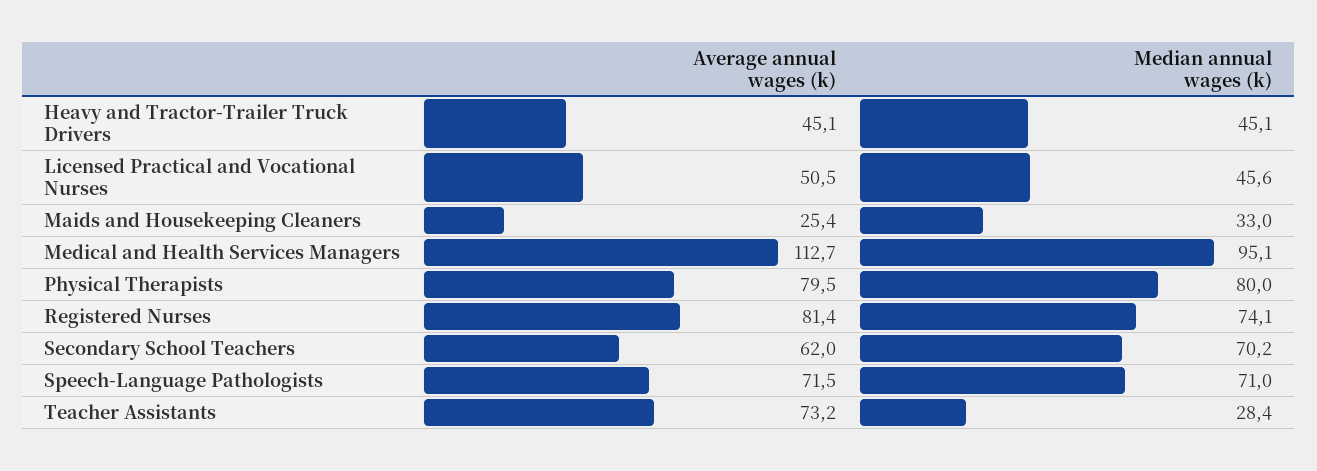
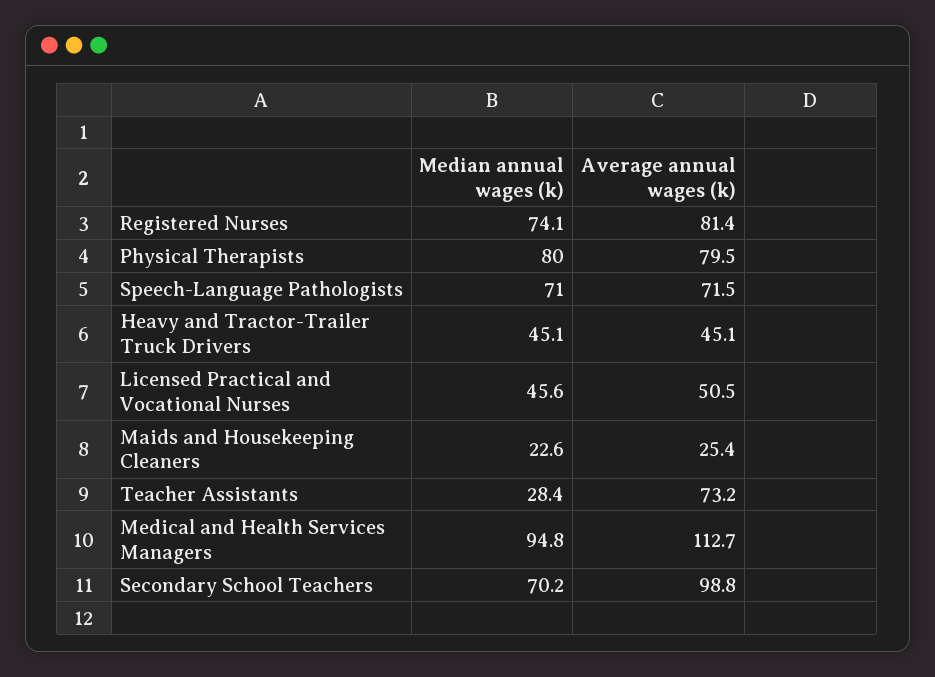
  {
    "Average annual wages (k)": {
      "Heavy and Tractor-Trailer Truck Drivers": 45.1,
      "Licensed Practical and Vocational Nurses": 50.5,
      "Maids and Housekeeping Cleaners": 25.4,
      "Medical and Health Services Managers": 112.7,
      "Physical Therapists": 79.5,
      "Registered Nurses": 81.4,
-     "Secondary School Teachers": 62,
+     "Secondary School Teachers": 98.8,
      "Speech-Language Pathologists": 71.5,
      "Teacher Assistants": 73.2
    },
    "Median annual wages (k)": {
      "Heavy and Tractor-Trailer Truck Drivers": 45.1,
      "Licensed Practical and Vocational Nurses": 45.6,
-     "Maids and Housekeeping Cleaners": 33,
+     "Maids and Housekeeping Cleaners": 22.6,
-     "Medical and Health Services Managers": 95.1,
+     "Medical and Health Services Managers": 94.8,
      "Physical Therapists": 80,
      "Registered Nurses": 74.1,
      "Secondary School Teachers": 70.2,
      "Speech-Language Pathologists": 71,
      "Teacher Assistants": 28.4
    }
  }

